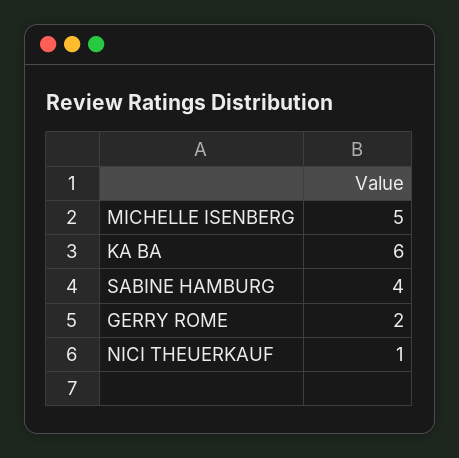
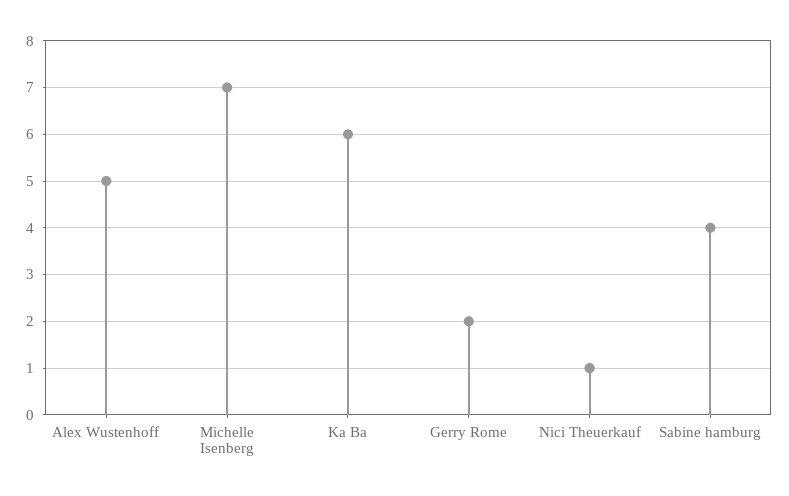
  {
-   "MICHELLE ISENBERG": 5,
+   "MICHELLE ISENBERG": 7,
    "KA BA": 6,
    "SABINE HAMBURG": 4,
    "GERRY ROME": 2,
-   "NICI THEUERKAUF": 1
+   "NICI THEUERKAUF": 1,
+   "Alex Wustenhoff": 5
  }

